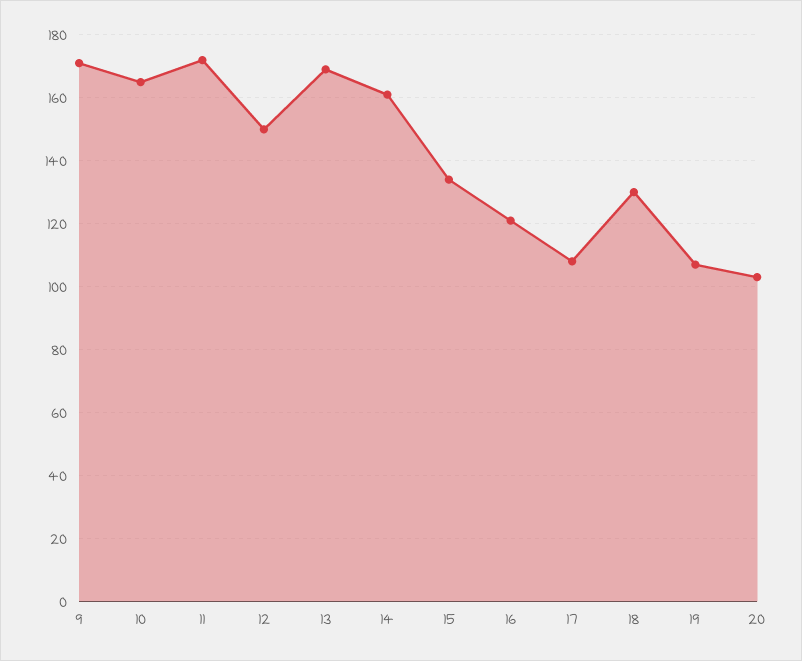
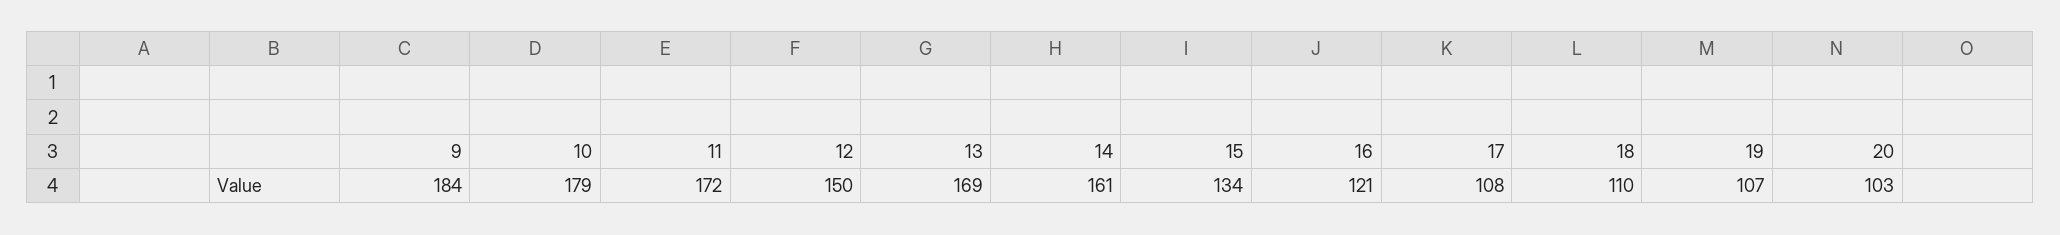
  {
-   "9": 170,
+   "9": 184,
-   "10": 165,
+   "10": 179,
    "11": 172,
    "12": 150,
    "13": 169,
    "14": 161,
    "15": 134,
    "16": 121,
    "17": 108,
-   "18": 130,
+   "18": 110,
    "19": 107,
    "20": 103
  }

